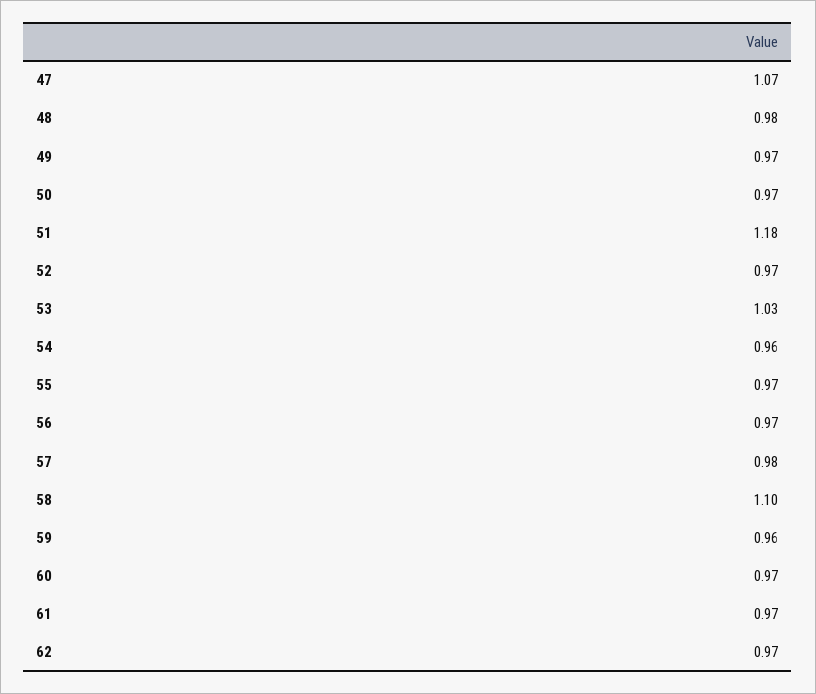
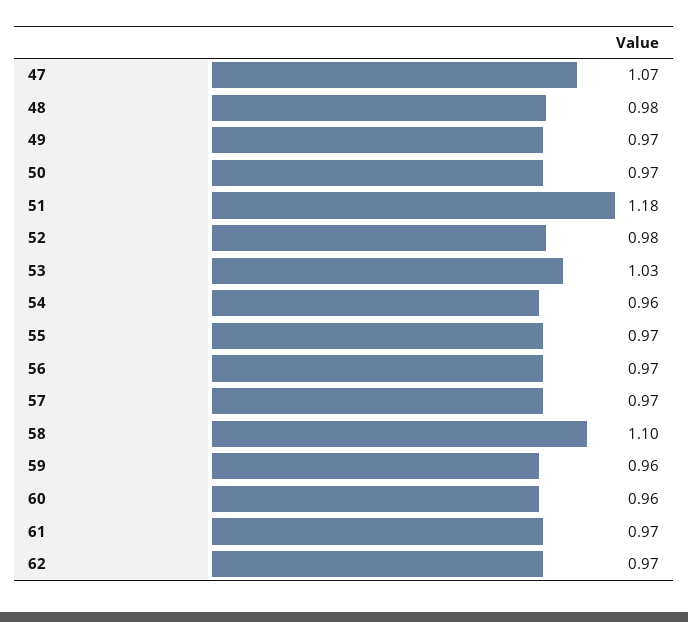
  {
    "47": 1.07,
    "48": 0.98,
    "49": 0.97,
    "50": 0.97,
    "51": 1.18,
-   "52": 0.97,
+   "52": 0.98,
    "53": 1.03,
    "54": 0.96,
    "55": 0.97,
    "56": 0.97,
-   "57": 0.98,
+   "57": 0.97,
    "58": 1.1,
    "59": 0.96,
-   "60": 0.97,
+   "60": 0.96,
    "61": 0.97,
    "62": 0.97
  }

